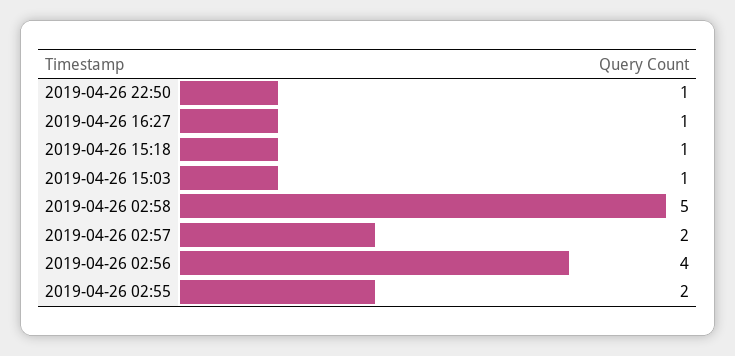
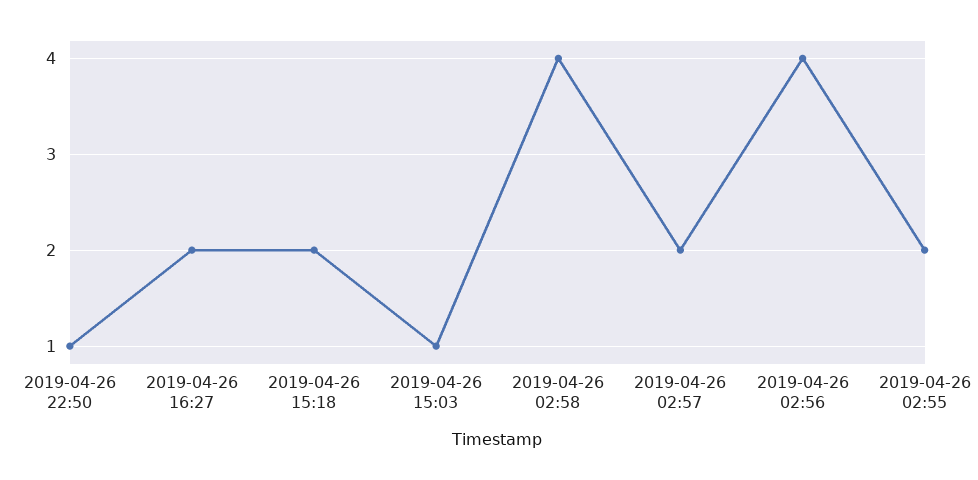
  {
    "2019-04-26 22:50": 1,
-   "2019-04-26 16:27": 1,
+   "2019-04-26 16:27": 2,
-   "2019-04-26 15:18": 1,
+   "2019-04-26 15:18": 2,
    "2019-04-26 15:03": 1,
-   "2019-04-26 02:58": 5,
+   "2019-04-26 02:58": 4,
    "2019-04-26 02:57": 2,
    "2019-04-26 02:56": 4,
    "2019-04-26 02:55": 2
  }

